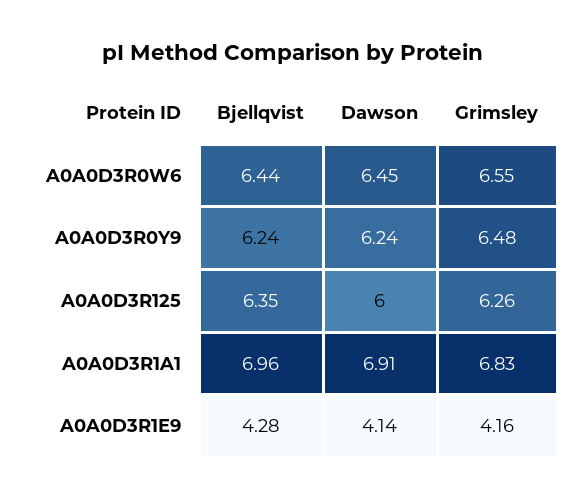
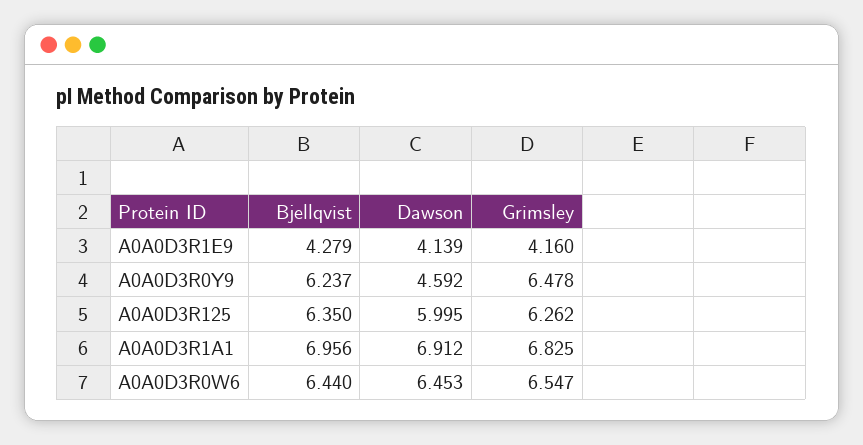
  {
    "Bjellqvist": {
      "A0A0D3R0W6": 6.44,
      "A0A0D3R0Y9": 6.237,
      "A0A0D3R125": 6.35,
      "A0A0D3R1A1": 6.956,
      "A0A0D3R1E9": 4.279
    },
    "Dawson": {
      "A0A0D3R0W6": 6.453,
-     "A0A0D3R0Y9": 6.24,
+     "A0A0D3R0Y9": 4.592,
      "A0A0D3R125": 5.995,
      "A0A0D3R1A1": 6.912,
      "A0A0D3R1E9": 4.139
    },
    "Grimsley": {
      "A0A0D3R0W6": 6.547,
      "A0A0D3R0Y9": 6.478,
      "A0A0D3R125": 6.262,
      "A0A0D3R1A1": 6.825,
      "A0A0D3R1E9": 4.16
    }
  }

